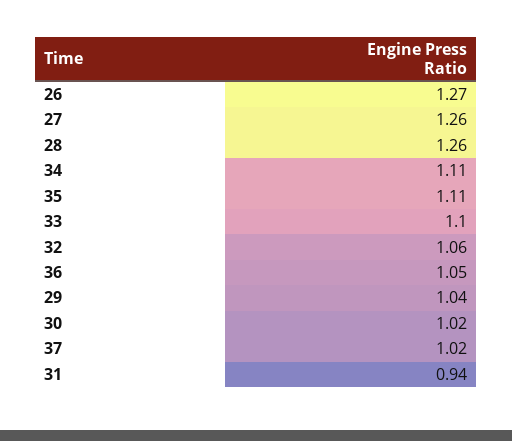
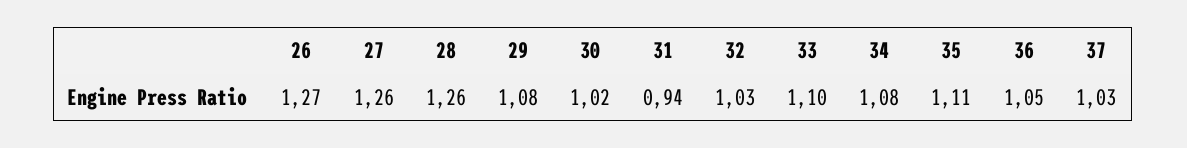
  {
    "26": 1.27,
    "27": 1.26,
    "28": 1.26,
-   "34": 1.11,
+   "34": 1.08,
    "35": 1.11,
    "33": 1.1,
-   "32": 1.06,
+   "32": 1.03,
    "36": 1.05,
-   "29": 1.04,
+   "29": 1.08,
    "30": 1.02,
-   "37": 1.02,
+   "37": 1.03,
    "31": 0.94
  }

